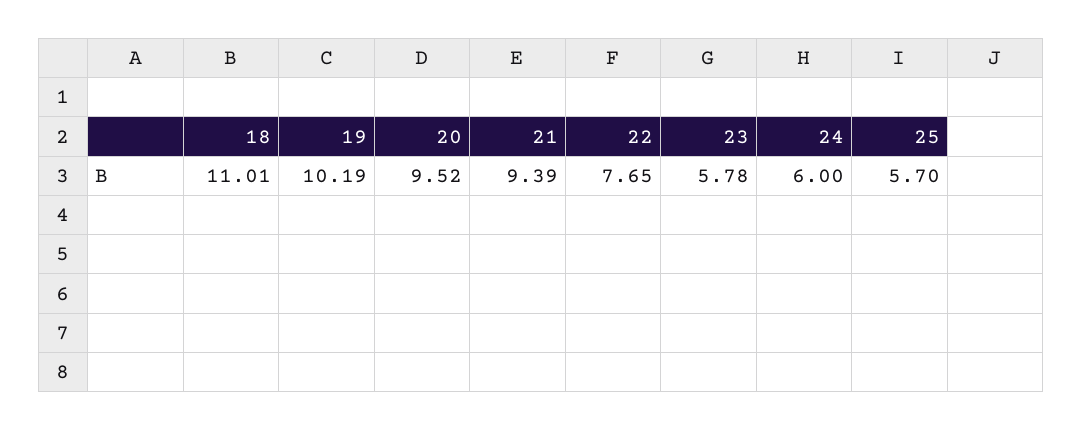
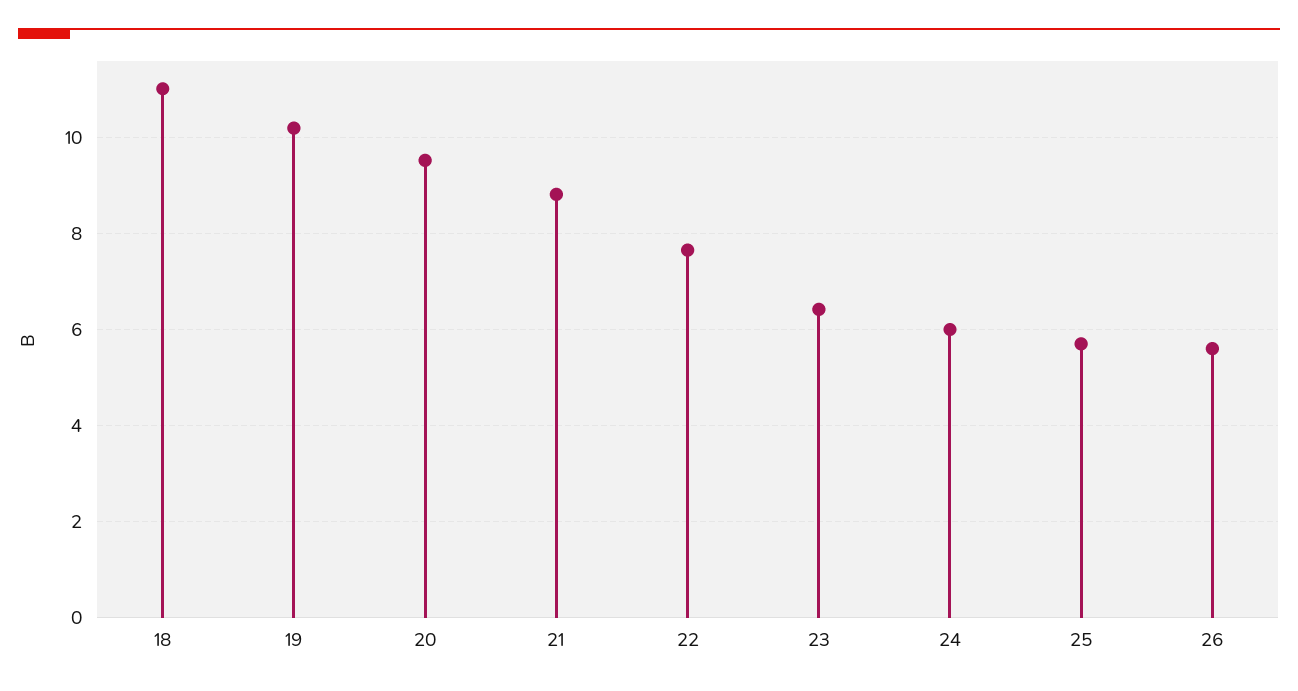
  {
    "18": 11.01,
    "19": 10.19,
    "20": 9.52,
-   "21": 9.39,
+   "21": 8.8,
    "22": 7.65,
-   "23": 5.78,
+   "23": 6.4,
    "24": 6,
-   "25": 5.7
+   "25": 5.7,
+   "26": 5.6
  }

